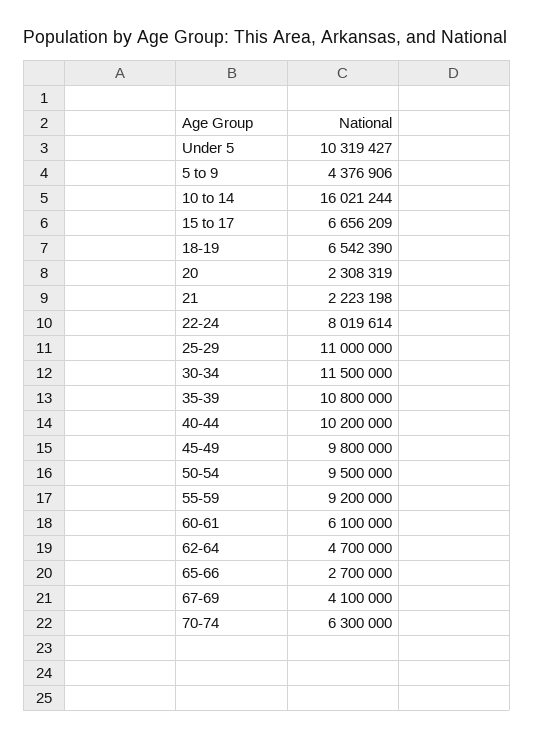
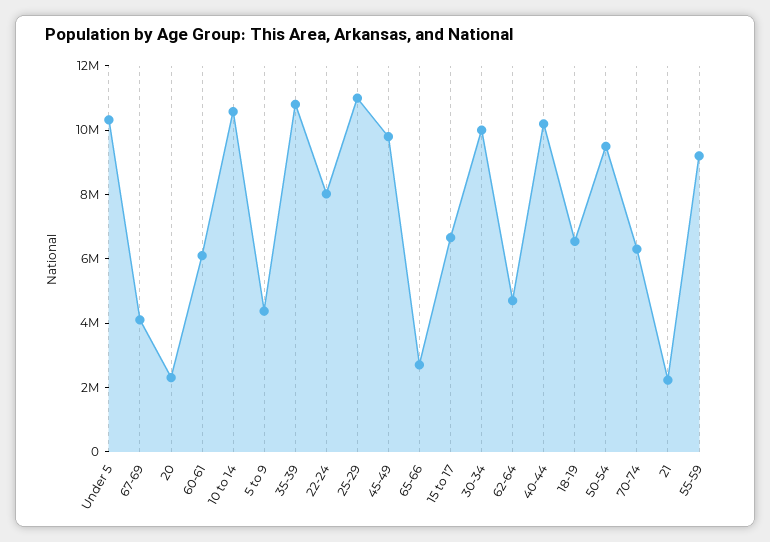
  {
    "Under 5": 10319427,
    "5 to 9": 4376906,
-   "10 to 14": 16021244,
+   "10 to 14": 10500000,
    "15 to 17": 6656209,
    "18-19": 6542390,
    "20": 2308319,
    "21": 2223198,
    "22-24": 8019614,
    "25-29": 11000000,
-   "30-34": 11500000,
+   "30-34": 10000000,
    "35-39": 10800000,
    "40-44": 10200000,
    "45-49": 9800000,
    "50-54": 9500000,
    "55-59": 9200000,
    "60-61": 6100000,
    "62-64": 4700000,
    "65-66": 2700000,
    "67-69": 4100000,
    "70-74": 6300000
  }

